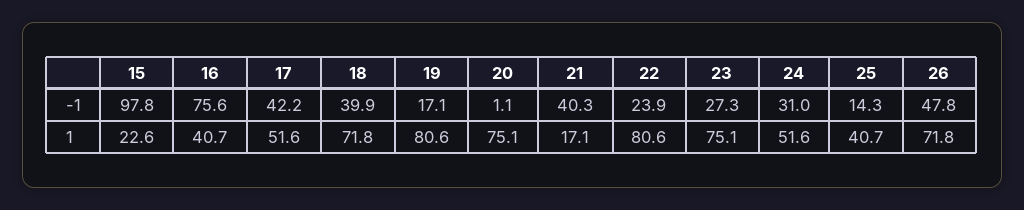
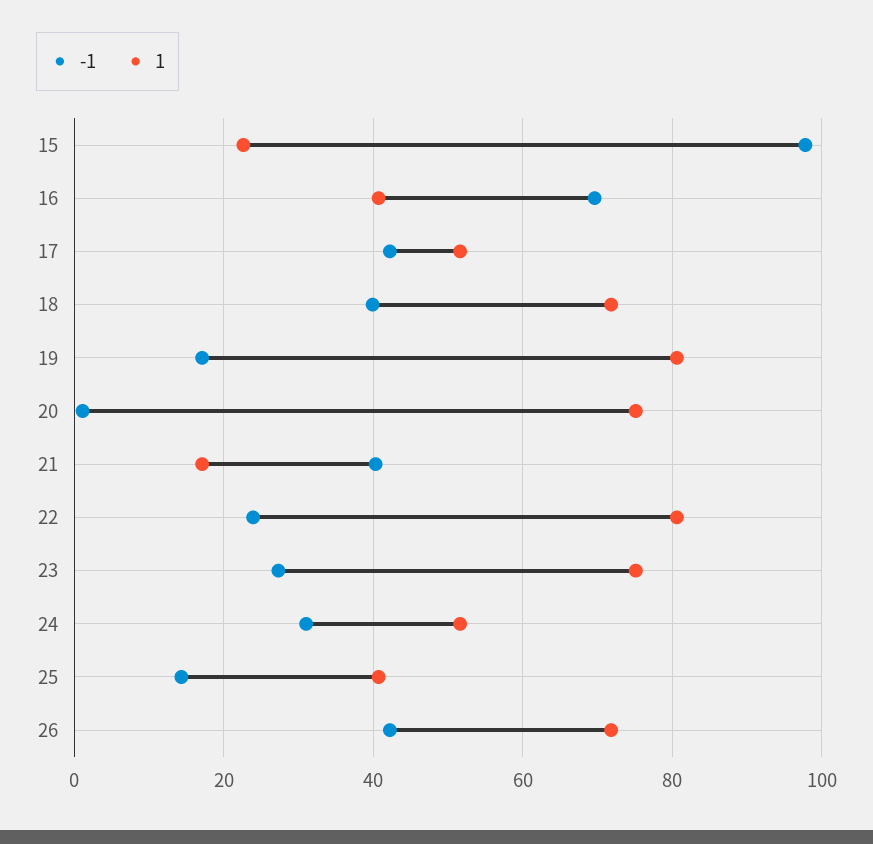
  {
    "-1": {
      "15": 97.8,
-     "16": 75.6,
+     "16": 70,
      "17": 42.2,
      "18": 39.9,
      "19": 17.1,
      "20": 1.1,
      "21": 40.3,
      "22": 23.9,
      "23": 27.3,
      "24": 31,
      "25": 14.3,
-     "26": 47.8
+     "26": 42
    },
    "1": {
      "15": 22.6,
      "16": 40.7,
      "17": 51.6,
      "18": 71.8,
      "19": 80.6,
      "20": 75.1,
      "21": 17.1,
      "22": 80.6,
      "23": 75.1,
      "24": 51.6,
      "25": 40.7,
      "26": 71.8
    }
  }

